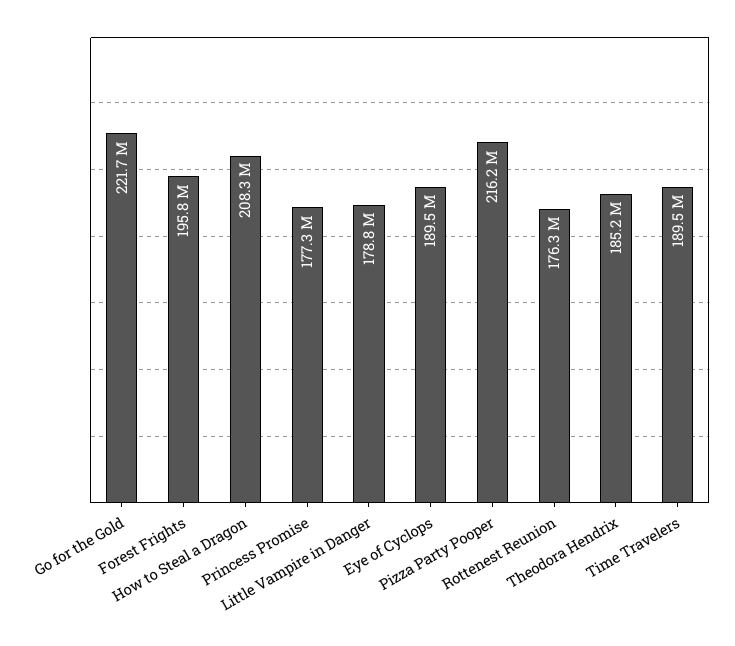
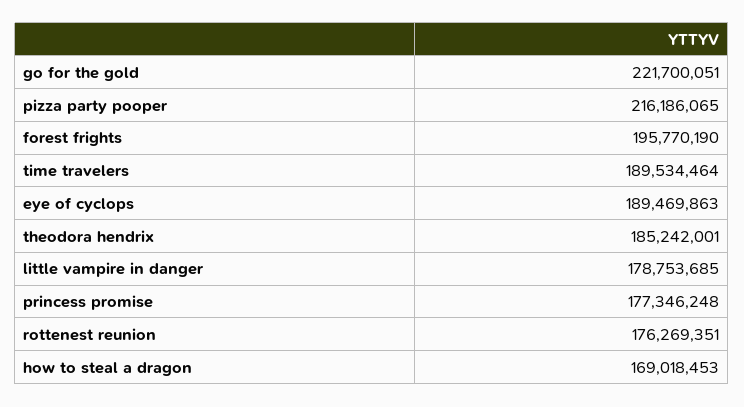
  {
    "Go for the Gold": 221700051,
    "Forest Frights": 195770190,
-   "How to Steal a Dragon": 208300000,
+   "How to Steal a Dragon": 169018453,
    "Princess Promise": 177346248,
    "Little Vampire in Danger": 178753685,
    "Eye of Cyclops": 189469863,
    "Pizza Party Pooper": 216186065,
    "Rottenest Reunion": 176269351,
    "Theodora Hendrix": 185242001,
    "Time Travelers": 189534464
  }

